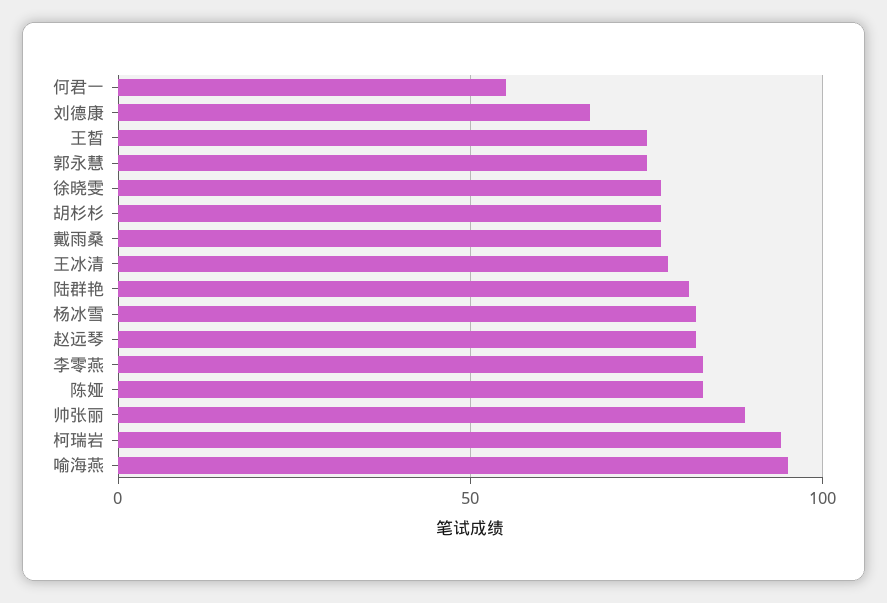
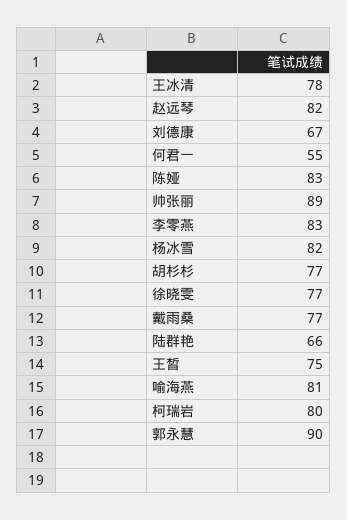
  {
    "何君一": 55,
    "刘德康": 67,
    "王皙": 75,
-   "郭永慧": 75,
+   "郭永慧": 90,
    "徐晓雯": 77,
    "胡杉杉": 77,
    "戴雨桑": 77,
    "王冰清": 78,
-   "陆群艳": 80,
+   "陆群艳": 66,
    "杨冰雪": 82,
    "赵远琴": 82,
    "李零燕": 83,
    "陈娅": 83,
    "帅张丽": 89,
-   "柯瑞岩": 95,
+   "柯瑞岩": 80,
-   "喻海燕": 95
+   "喻海燕": 81
  }

